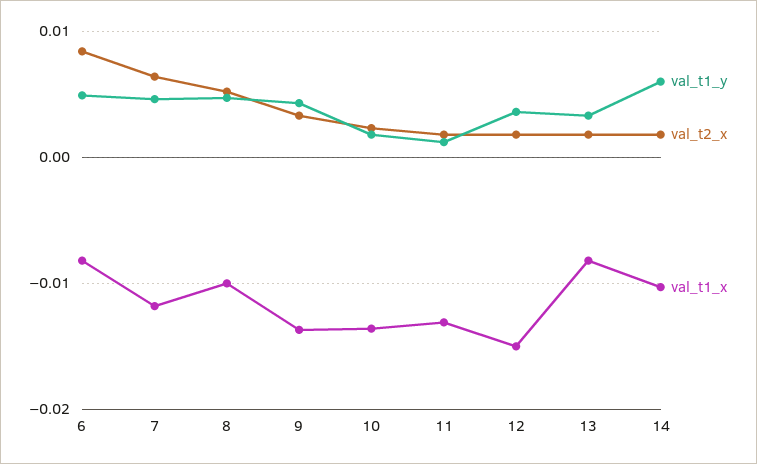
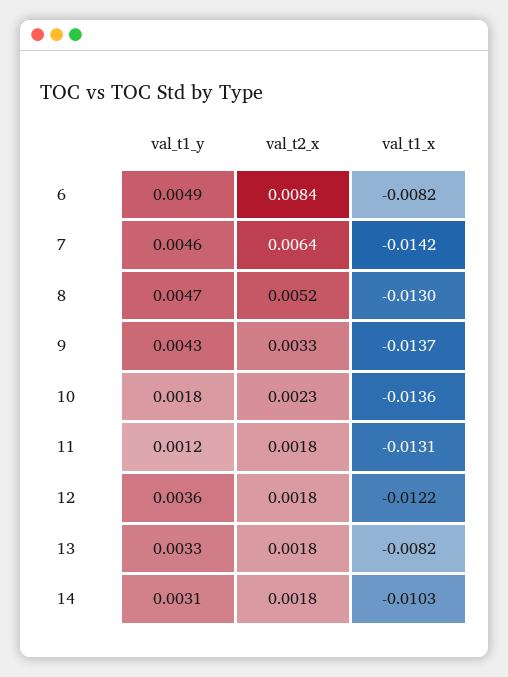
  {
    "val_t1_y": {
      "6": 0.0049,
      "7": 0.0046,
      "8": 0.0047,
      "9": 0.0043,
      "10": 0.0018,
      "11": 0.0012,
      "12": 0.0036,
      "13": 0.0033,
-     "14": 0.006
+     "14": 0.0031
    },
    "val_t2_x": {
      "6": 0.0084,
      "7": 0.0064,
      "8": 0.0052,
      "9": 0.0033,
      "10": 0.0023,
      "11": 0.0018,
      "12": 0.0018,
      "13": 0.0018,
      "14": 0.0018
    },
    "val_t1_x": {
      "6": -0.0082,
-     "7": -0.012,
+     "7": -0.0142,
-     "8": -0.01,
+     "8": -0.013,
      "9": -0.0137,
      "10": -0.0136,
      "11": -0.0131,
-     "12": -0.015,
+     "12": -0.0122,
      "13": -0.0082,
      "14": -0.0103
    }
  }

